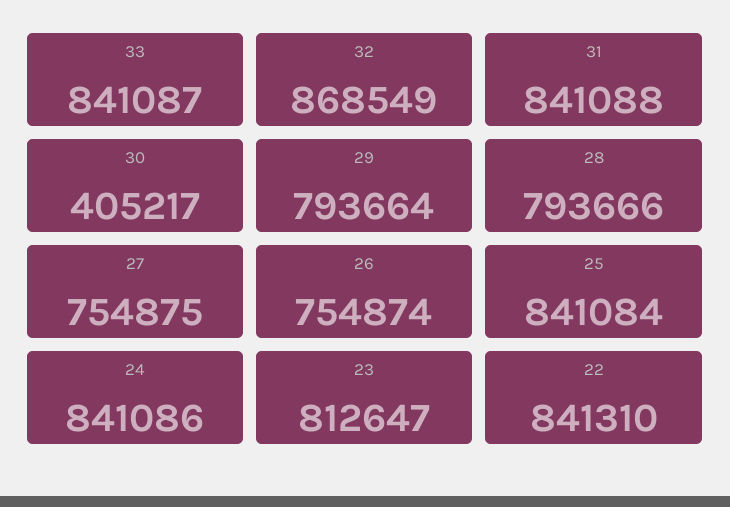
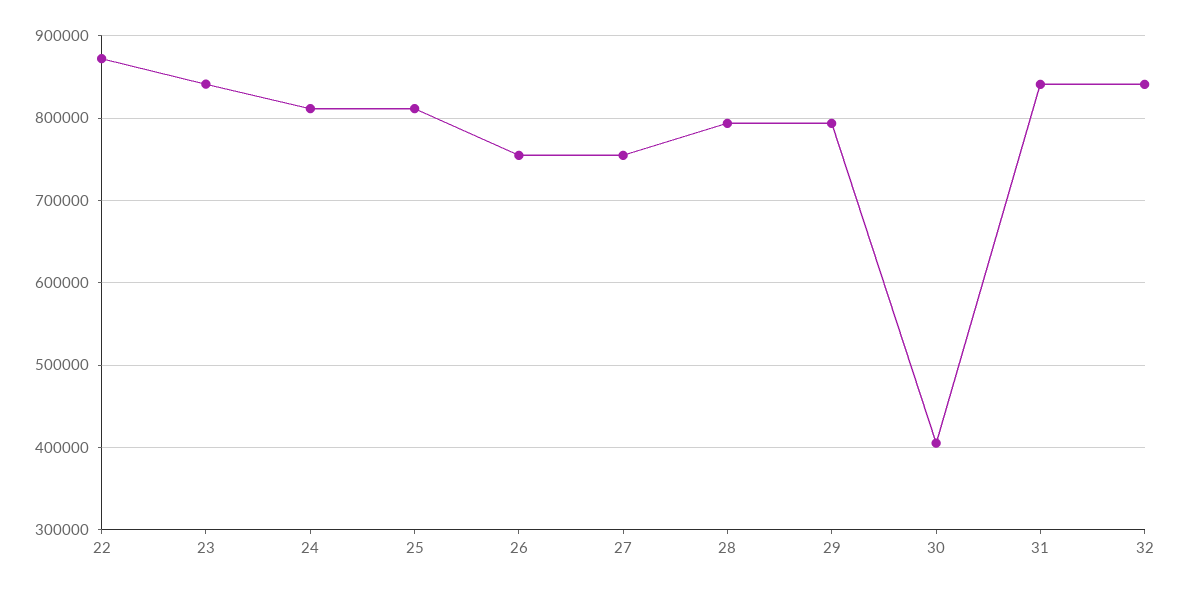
  {
-   "33": 841087,
-   "32": 868549,
+   "32": 840000,
    "31": 841088,
    "30": 405217,
    "29": 793664,
    "28": 793666,
    "27": 754875,
    "26": 754874,
-   "25": 841084,
+   "25": 810000,
-   "24": 841086,
+   "24": 810000,
-   "23": 812647,
+   "23": 840000,
-   "22": 841310
+   "22": 870000
  }

